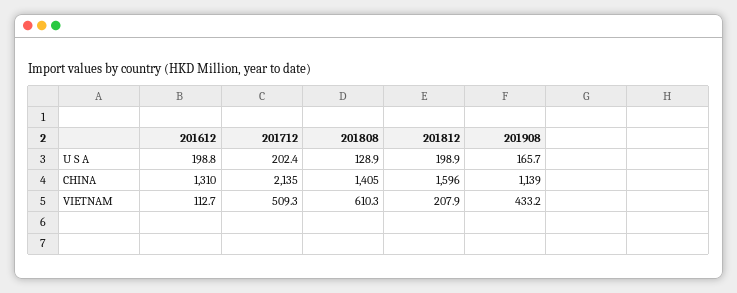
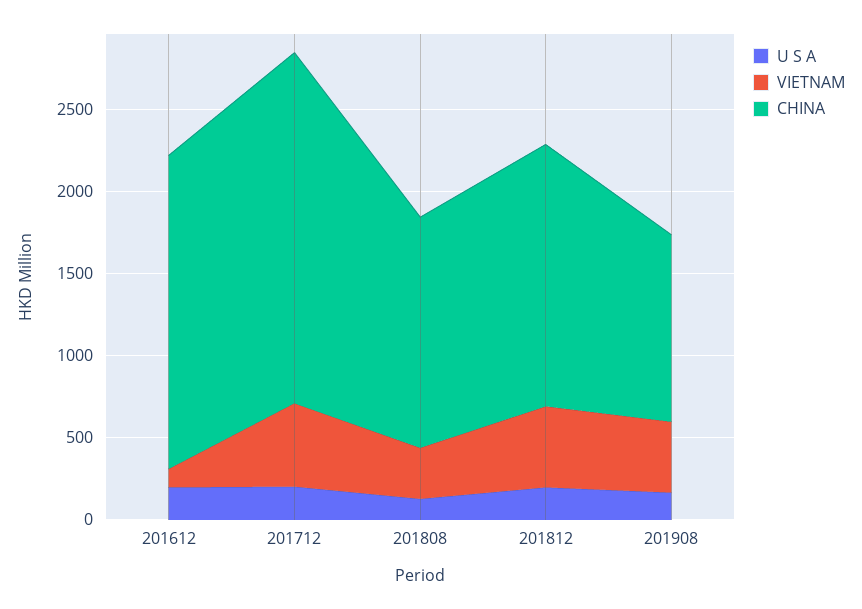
  {
    "U S A": {
      "201612": 198.8,
      "201712": 202.4,
      "201808": 128.9,
      "201812": 198.9,
      "201908": 165.7
    },
    "CHINA": {
-     "201612": 1310,
+     "201612": 1900,
      "201712": 2135,
      "201808": 1405,
      "201812": 1596,
      "201908": 1139
    },
    "VIETNAM": {
      "201612": 112.7,
      "201712": 509.3,
-     "201808": 610.3,
+     "201808": 300,
-     "201812": 207.9,
+     "201812": 500,
      "201908": 433.2
    }
  }

